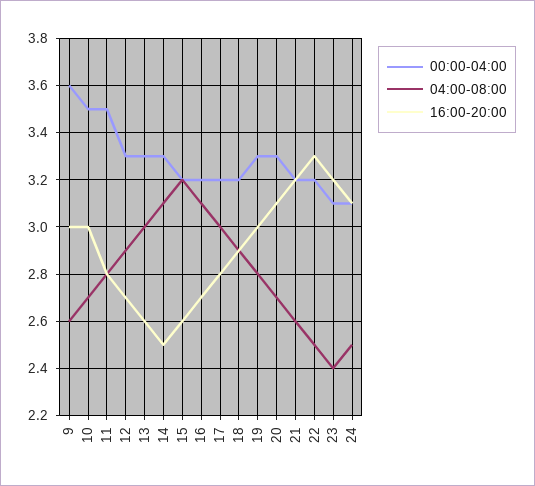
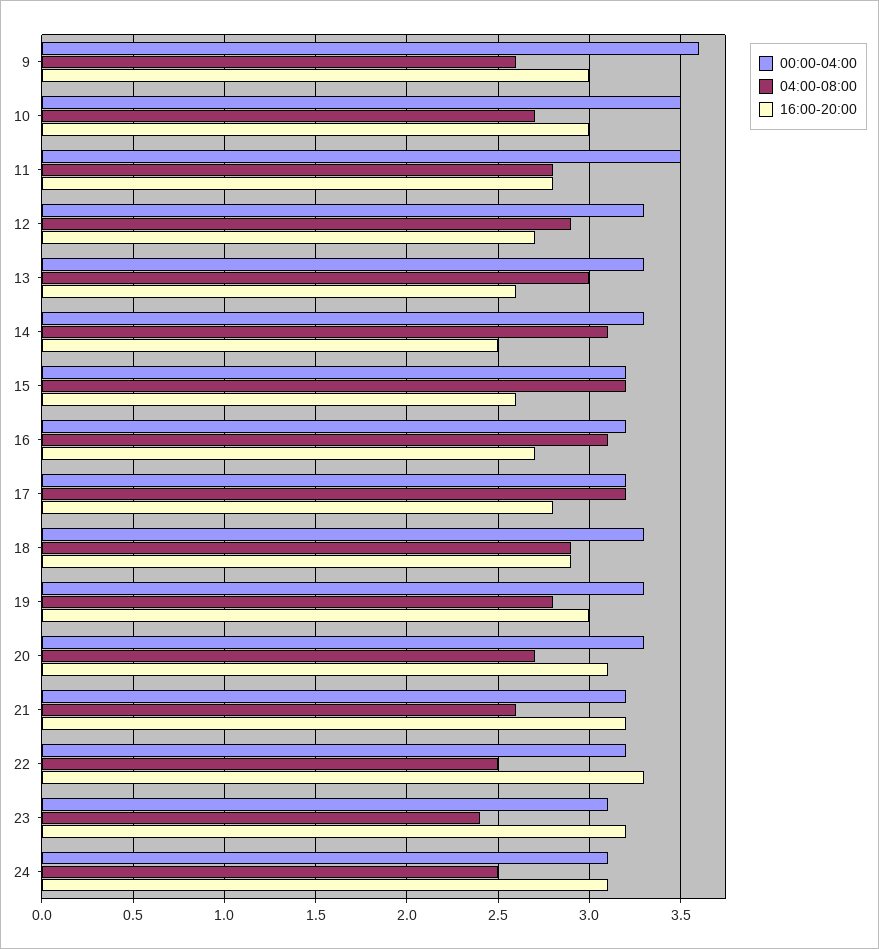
  {
    "00:00-04:00": {
      "9": 3.6,
      "10": 3.5,
      "11": 3.5,
      "12": 3.3,
      "13": 3.3,
      "14": 3.3,
      "15": 3.2,
      "16": 3.2,
      "17": 3.2,
-     "18": 3.2,
+     "18": 3.3,
      "19": 3.3,
      "20": 3.3,
      "21": 3.2,
      "22": 3.2,
      "23": 3.1,
      "24": 3.1
    },
    "04:00-08:00": {
      "9": 2.6,
      "10": 2.7,
      "11": 2.8,
      "12": 2.9,
      "13": 3,
      "14": 3.1,
      "15": 3.2,
      "16": 3.1,
-     "17": 3,
+     "17": 3.2,
      "18": 2.9,
      "19": 2.8,
      "20": 2.7,
      "21": 2.6,
      "22": 2.5,
      "23": 2.4,
      "24": 2.5
    },
    "16:00-20:00": {
      "9": 3,
      "10": 3,
      "11": 2.8,
      "12": 2.7,
      "13": 2.6,
      "14": 2.5,
      "15": 2.6,
      "16": 2.7,
      "17": 2.8,
      "18": 2.9,
      "19": 3,
      "20": 3.1,
      "21": 3.2,
      "22": 3.3,
      "23": 3.2,
      "24": 3.1
    }
  }

